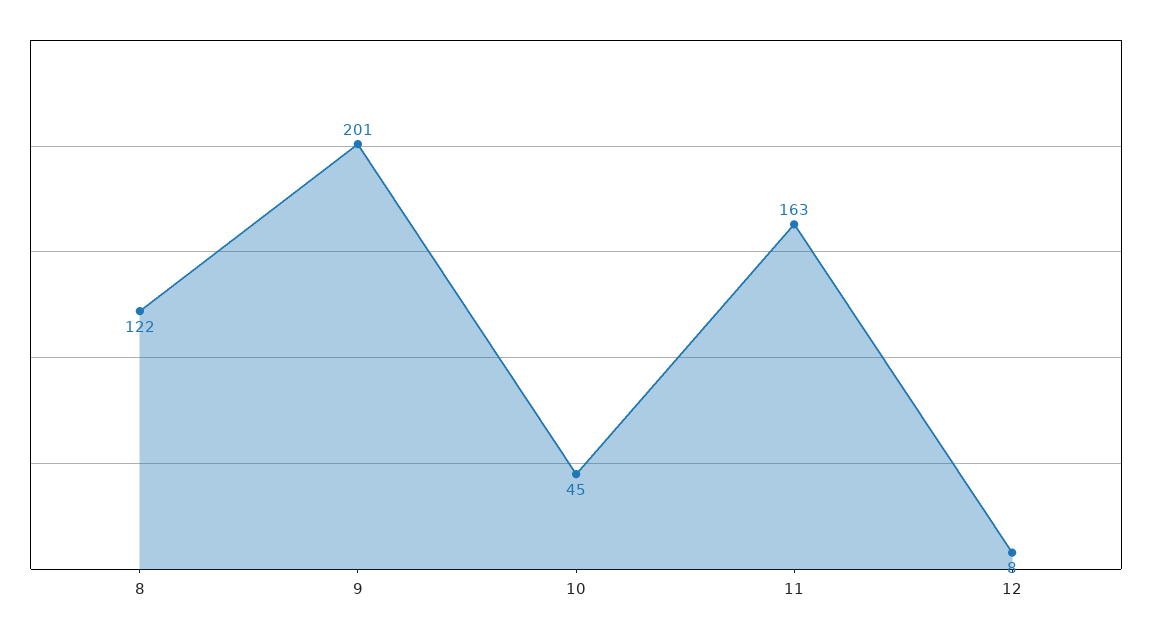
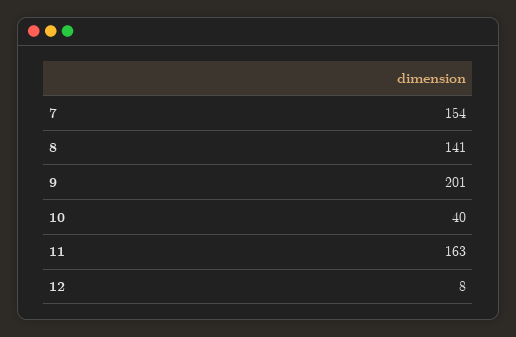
  {
-   "8": 122,
+   "8": 141,
    "9": 201,
-   "10": 45,
+   "10": 40,
    "11": 163,
-   "12": 8
+   "12": 8,
+   "7": 154
  }

